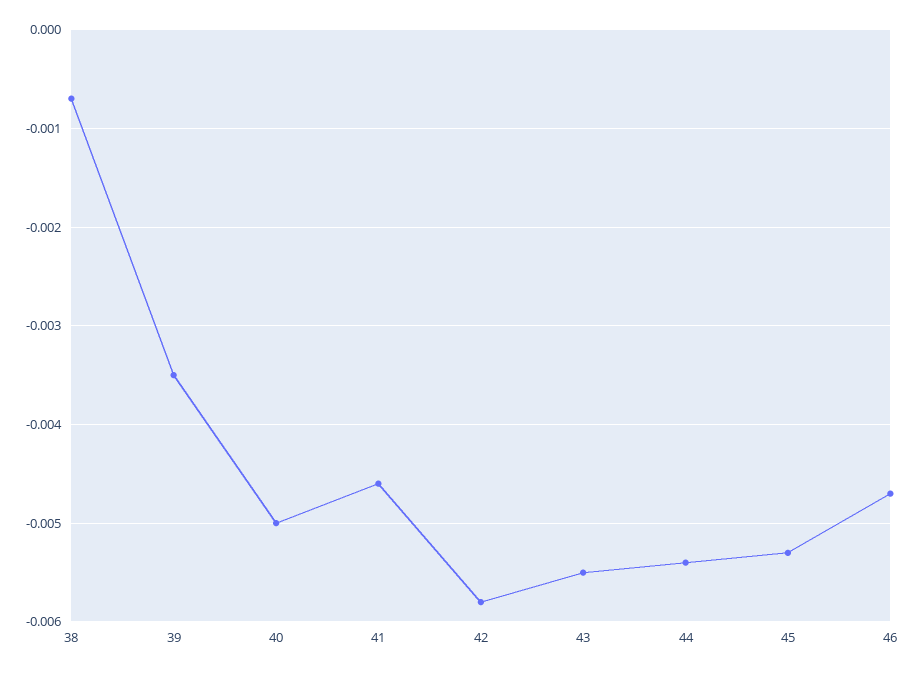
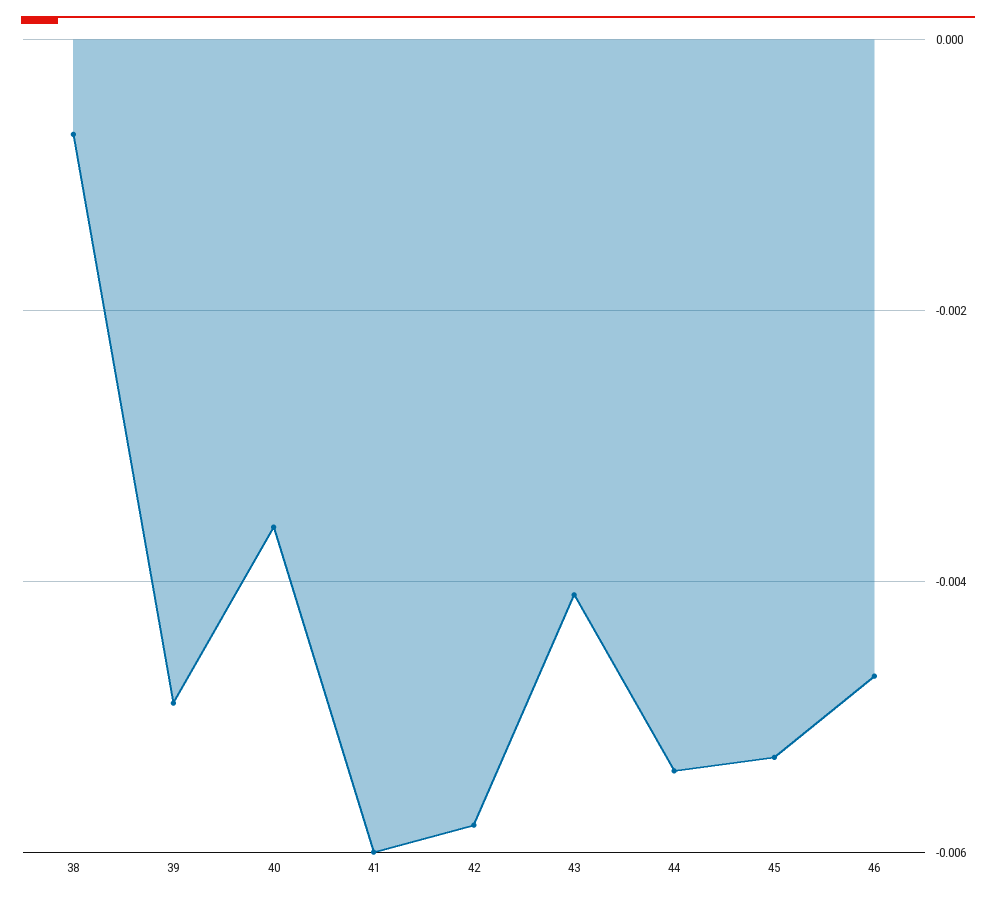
  {
    "38": -0.0007,
-   "39": -0.0035,
+   "39": -0.005,
-   "40": -0.005,
+   "40": -0.0035,
-   "41": -0.0046,
+   "41": -0.006,
    "42": -0.0058,
-   "43": -0.0055,
+   "43": -0.004,
    "44": -0.0054,
    "45": -0.0053,
    "46": -0.0047
  }

